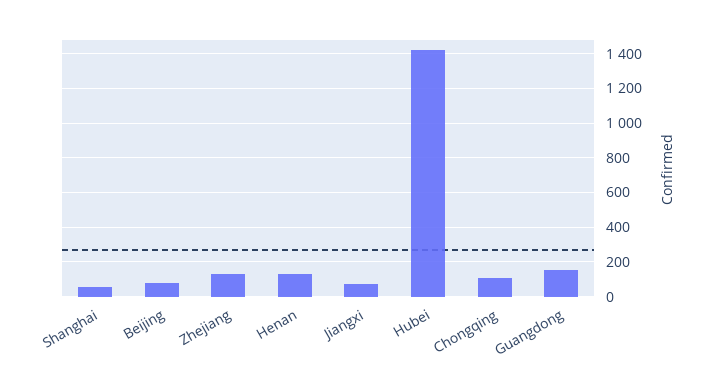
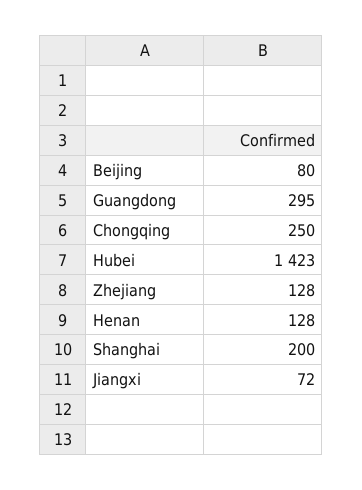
  {
-   "Shanghai": 50,
+   "Shanghai": 200,
    "Beijing": 80,
    "Zhejiang": 128,
    "Henan": 128,
    "Jiangxi": 72,
    "Hubei": 1423,
-   "Chongqing": 100,
+   "Chongqing": 250,
-   "Guangdong": 150
+   "Guangdong": 295
  }

